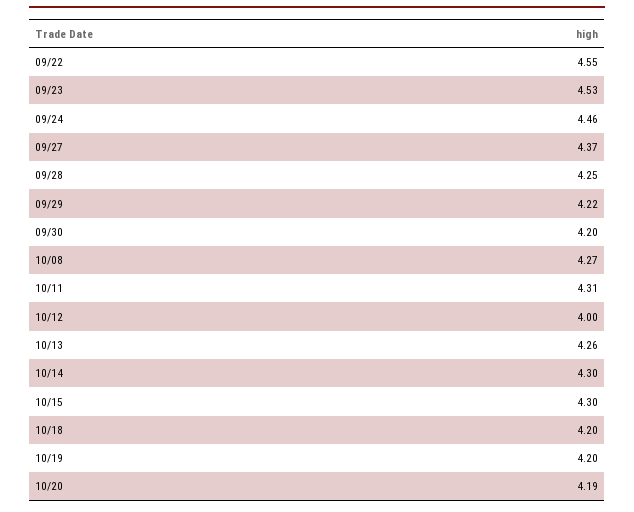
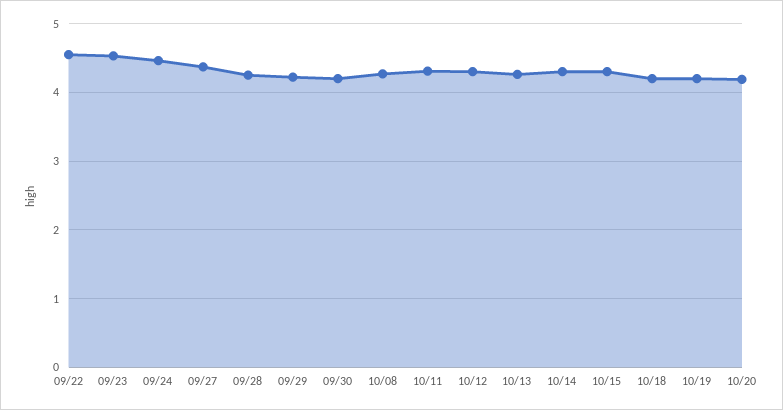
  {
    "09/22": 4.55,
    "09/23": 4.53,
    "09/24": 4.46,
    "09/27": 4.37,
    "09/28": 4.25,
    "09/29": 4.22,
    "09/30": 4.2,
    "10/08": 4.27,
    "10/11": 4.31,
-   "10/12": 4,
+   "10/12": 4.3,
    "10/13": 4.26,
    "10/14": 4.3,
    "10/15": 4.3,
    "10/18": 4.2,
    "10/19": 4.2,
    "10/20": 4.19
  }

